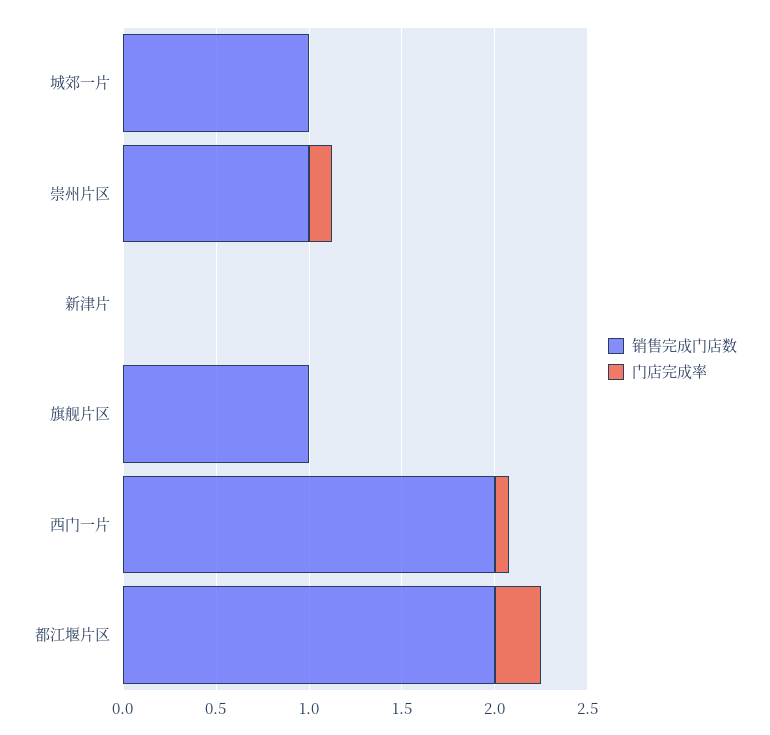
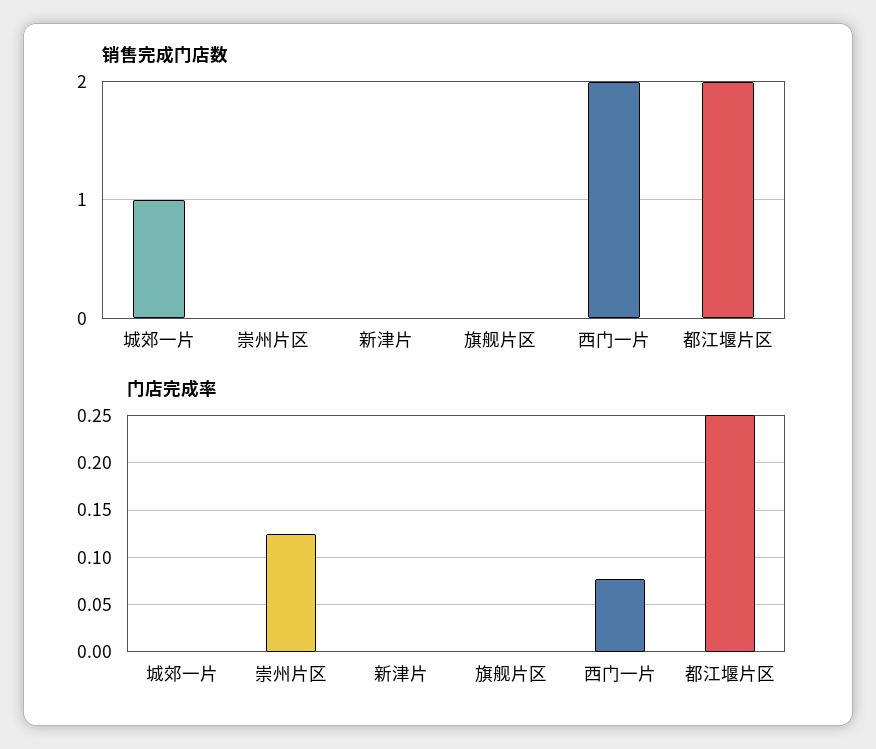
  {
    "销售完成门店数": {
      "城郊一片": 1,
-     "崇州片区": 1,
+     "崇州片区": 0,
      "新津片": 0,
-     "旗舰片区": 1,
+     "旗舰片区": 0,
      "西门一片": 2,
      "都江堰片区": 2
    },
    "门店完成率": {
      "城郊一片": 0,
      "崇州片区": 0.13,
      "新津片": 0,
      "旗舰片区": 0,
      "西门一片": 0.08,
      "都江堰片区": 0.25
    }
  }

